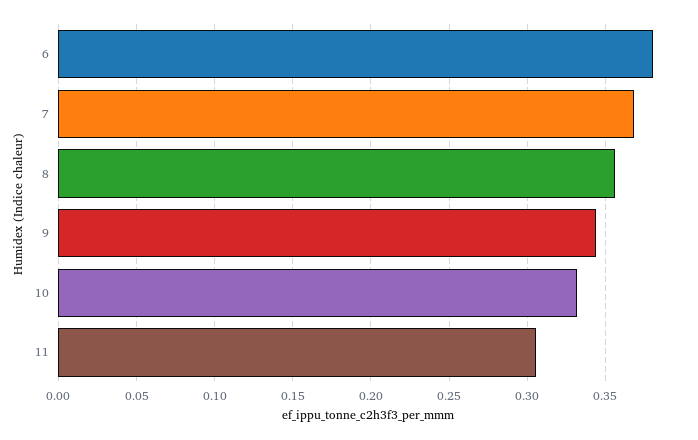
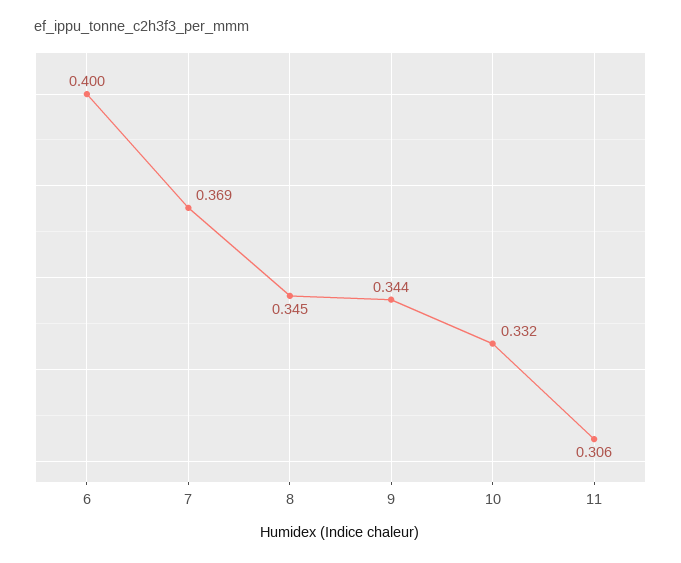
  {
-   "6": 0.38,
+   "6": 0.4,
    "7": 0.369,
-   "8": 0.355,
+   "8": 0.345,
    "9": 0.344,
    "10": 0.332,
    "11": 0.306
  }

